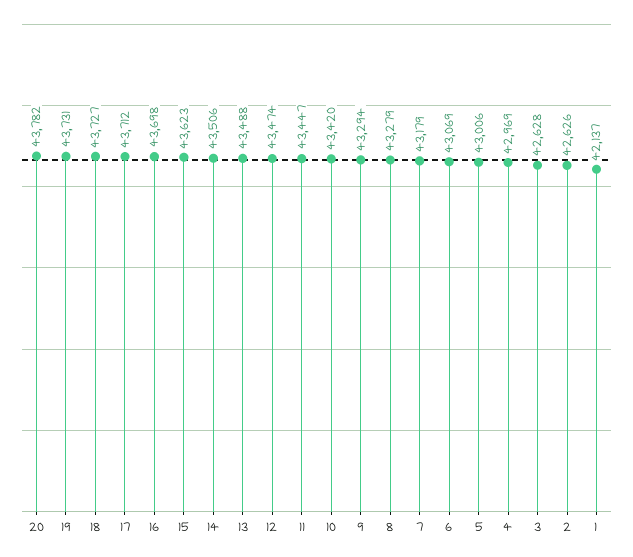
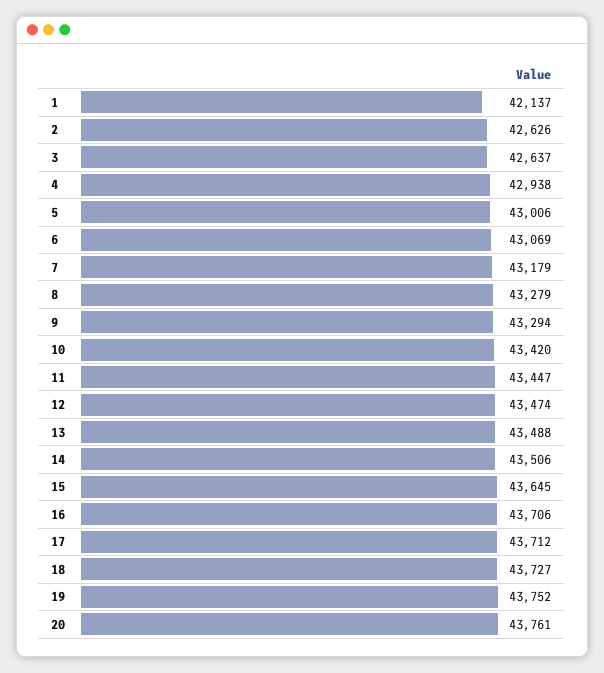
  {
-   "20": 43782,
+   "20": 43761,
-   "19": 43731,
+   "19": 43752,
    "18": 43727,
    "17": 43712,
-   "16": 43698,
+   "16": 43706,
-   "15": 43623,
+   "15": 43645,
    "14": 43506,
    "13": 43488,
    "12": 43474,
    "11": 43447,
    "10": 43420,
    "9": 43294,
    "8": 43279,
    "7": 43179,
    "6": 43069,
    "5": 43006,
-   "4": 42969,
+   "4": 42938,
-   "3": 42628,
+   "3": 42637,
    "2": 42626,
    "1": 42137
  }

